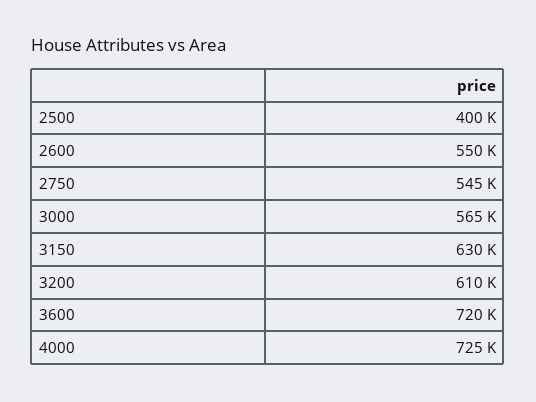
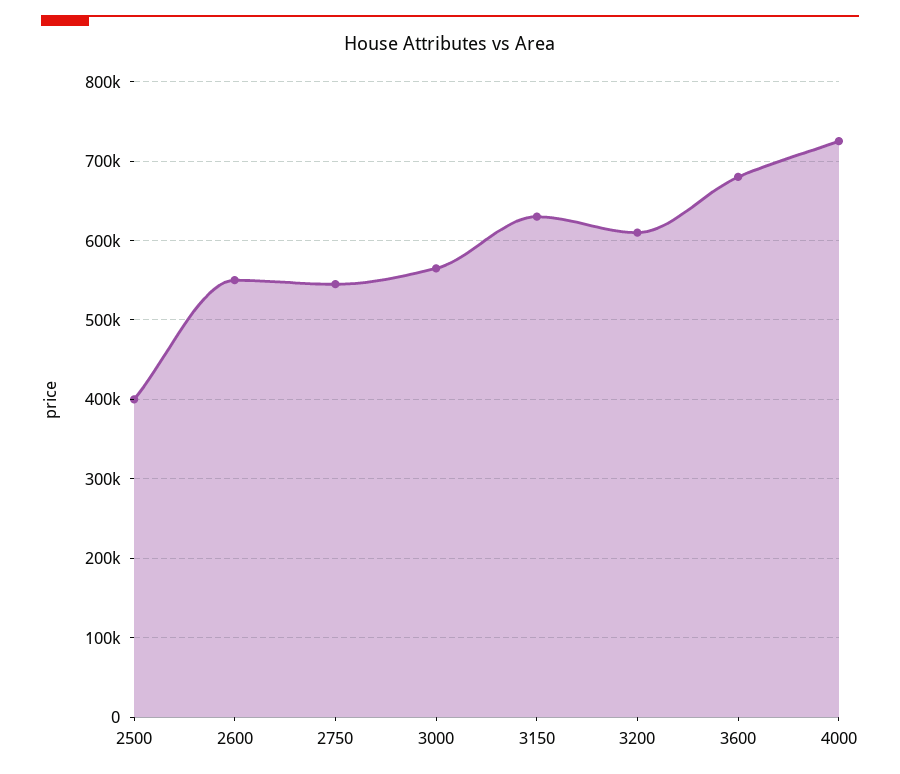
  {
    "2500": 400000,
    "2600": 550000,
    "2750": 545000,
    "3000": 565000,
    "3150": 630000,
    "3200": 610000,
-   "3600": 720000,
+   "3600": 680000,
    "4000": 725000
  }

